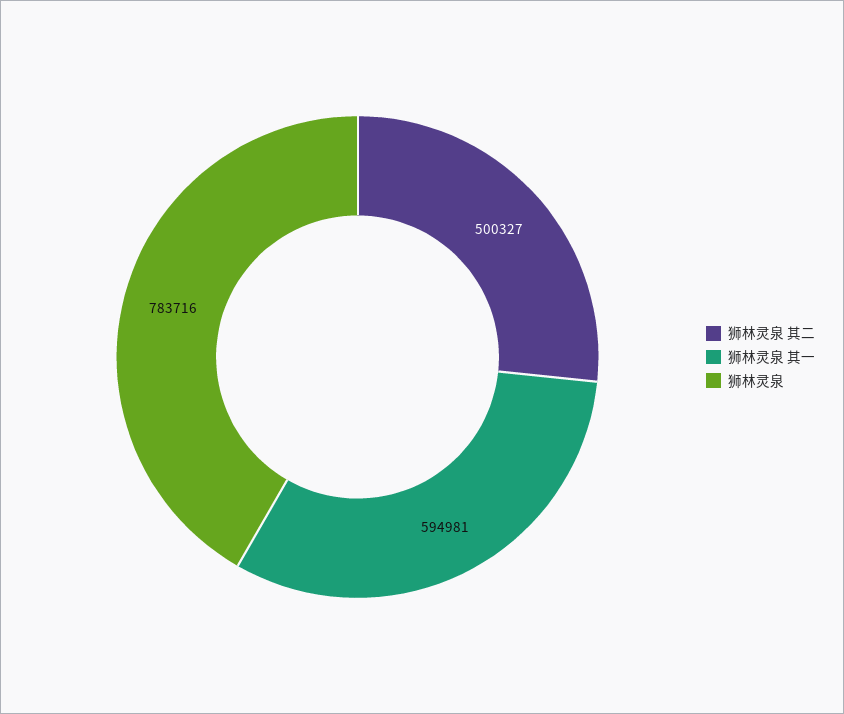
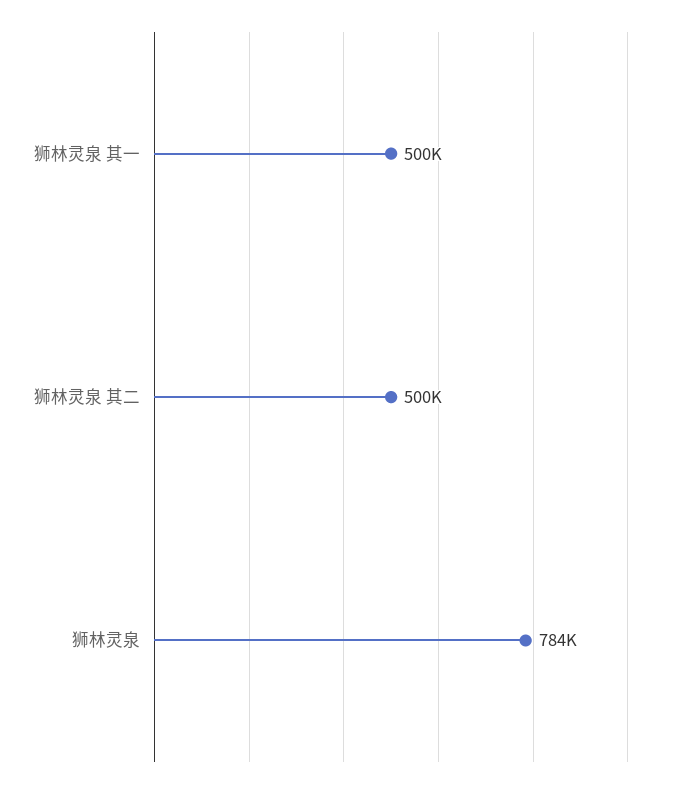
  {
    "狮林灵泉 其二": 500327,
-   "狮林灵泉 其一": 594981,
+   "狮林灵泉 其一": 500000,
    "狮林灵泉": 783716
  }

